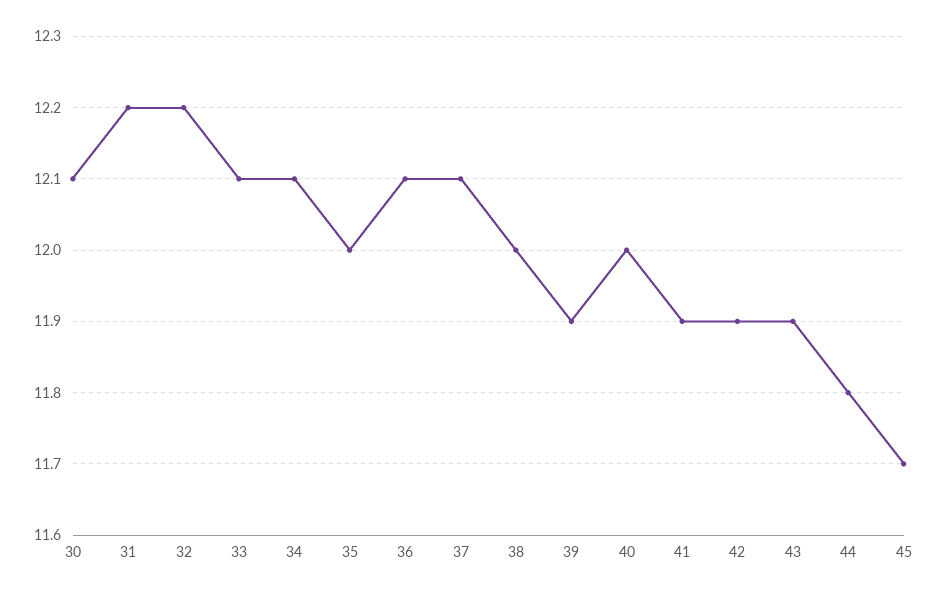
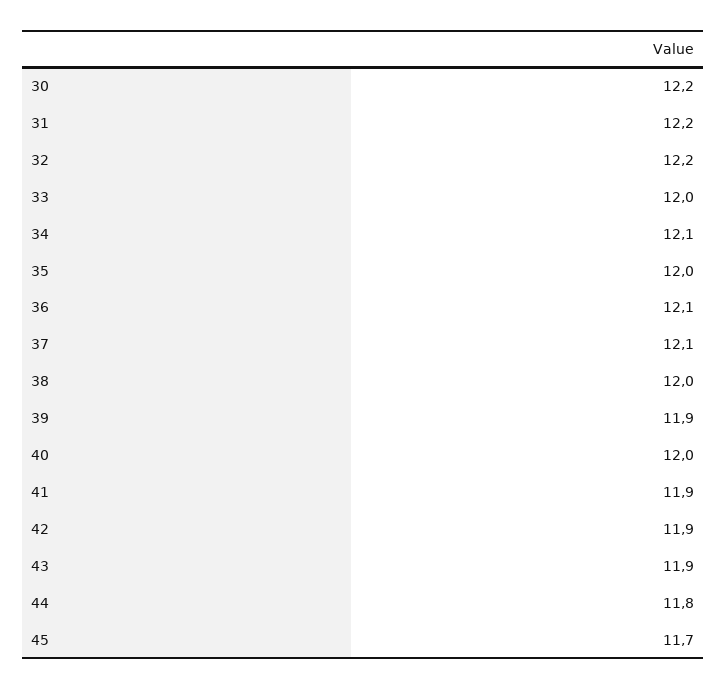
  {
-   "30": 12.1,
+   "30": 12.2,
    "31": 12.2,
    "32": 12.2,
-   "33": 12.1,
+   "33": 12,
    "34": 12.1,
    "35": 12,
    "36": 12.1,
    "37": 12.1,
    "38": 12,
    "39": 11.9,
    "40": 12,
    "41": 11.9,
    "42": 11.9,
    "43": 11.9,
    "44": 11.8,
    "45": 11.7
  }

